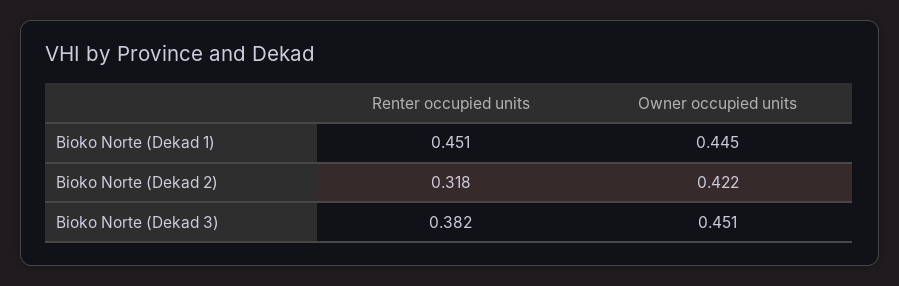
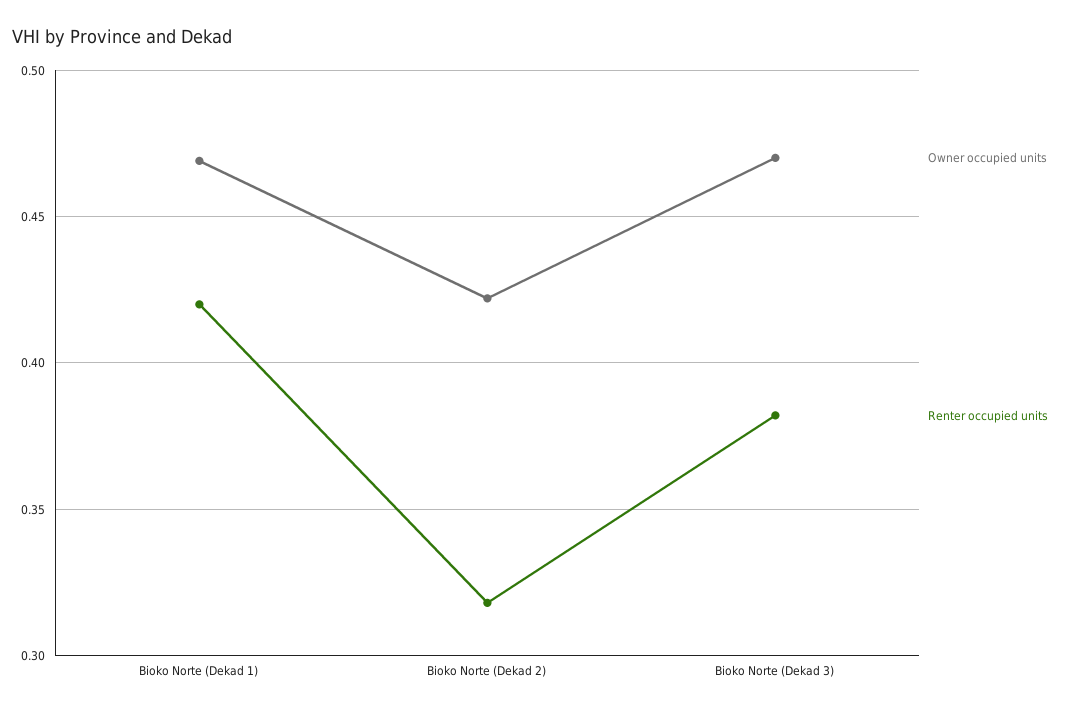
  {
    "Renter occupied units": {
-     "Bioko Norte (Dekad 1)": 0.451,
+     "Bioko Norte (Dekad 1)": 0.42,
      "Bioko Norte (Dekad 2)": 0.318,
      "Bioko Norte (Dekad 3)": 0.382
    },
    "Owner occupied units": {
-     "Bioko Norte (Dekad 1)": 0.445,
+     "Bioko Norte (Dekad 1)": 0.47,
      "Bioko Norte (Dekad 2)": 0.422,
-     "Bioko Norte (Dekad 3)": 0.451
+     "Bioko Norte (Dekad 3)": 0.47
    }
  }

